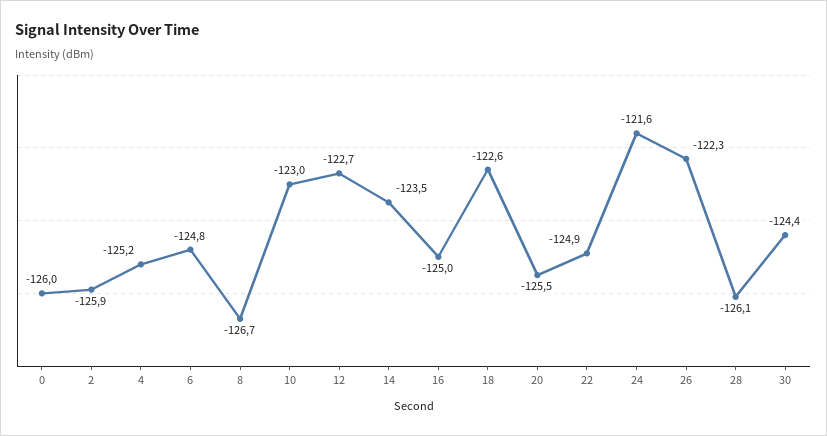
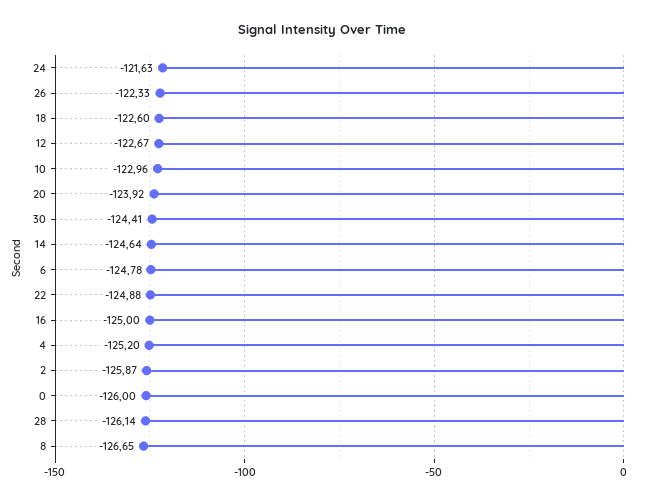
  {
    "0": -126,
    "2": -125.87,
    "4": -125.2,
    "6": -124.78,
    "8": -126.65,
    "10": -122.96,
    "12": -122.67,
-   "14": -123.5,
+   "14": -124.64,
    "16": -125,
    "18": -122.6,
-   "20": -125.5,
+   "20": -123.92,
    "22": -124.88,
    "24": -121.63,
    "26": -122.33,
    "28": -126.14,
    "30": -124.41
  }

